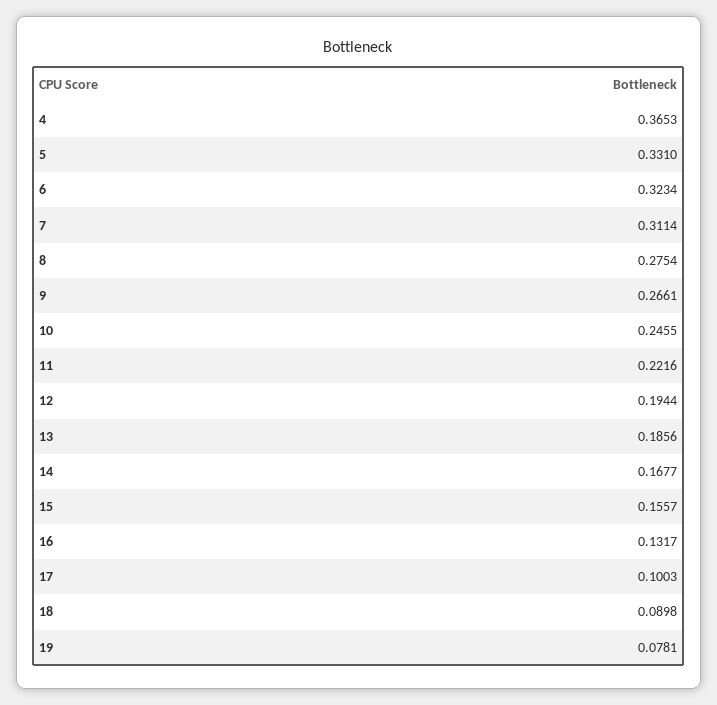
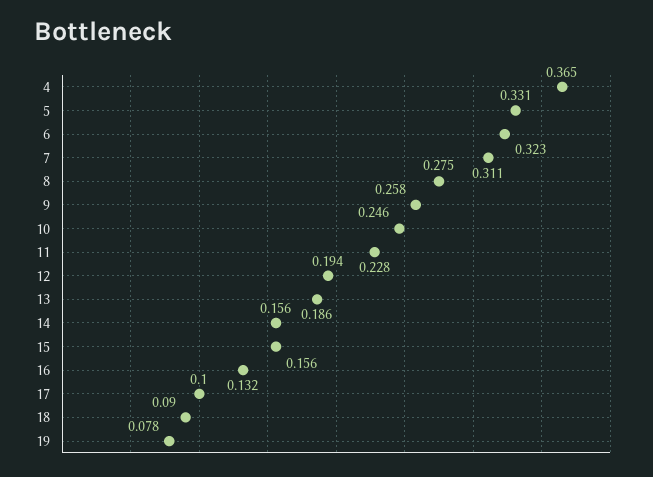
  {
    "4": 0.3653,
    "5": 0.331,
    "6": 0.3234,
    "7": 0.3114,
    "8": 0.2754,
-   "9": 0.2661,
+   "9": 0.258,
    "10": 0.2455,
-   "11": 0.2216,
+   "11": 0.228,
    "12": 0.1944,
    "13": 0.1856,
-   "14": 0.1677,
+   "14": 0.156,
    "15": 0.1557,
    "16": 0.1317,
    "17": 0.1003,
    "18": 0.0898,
    "19": 0.0781
  }

